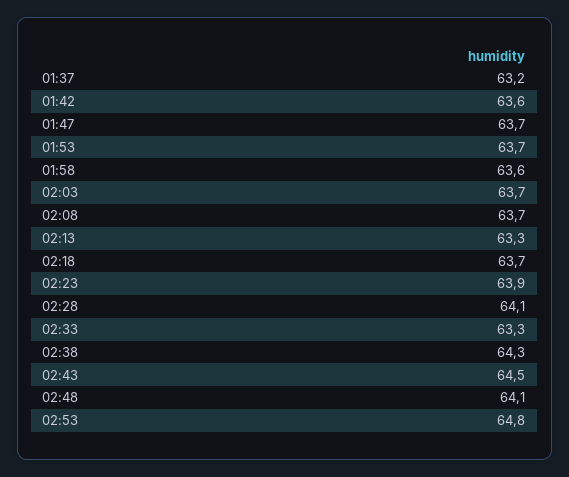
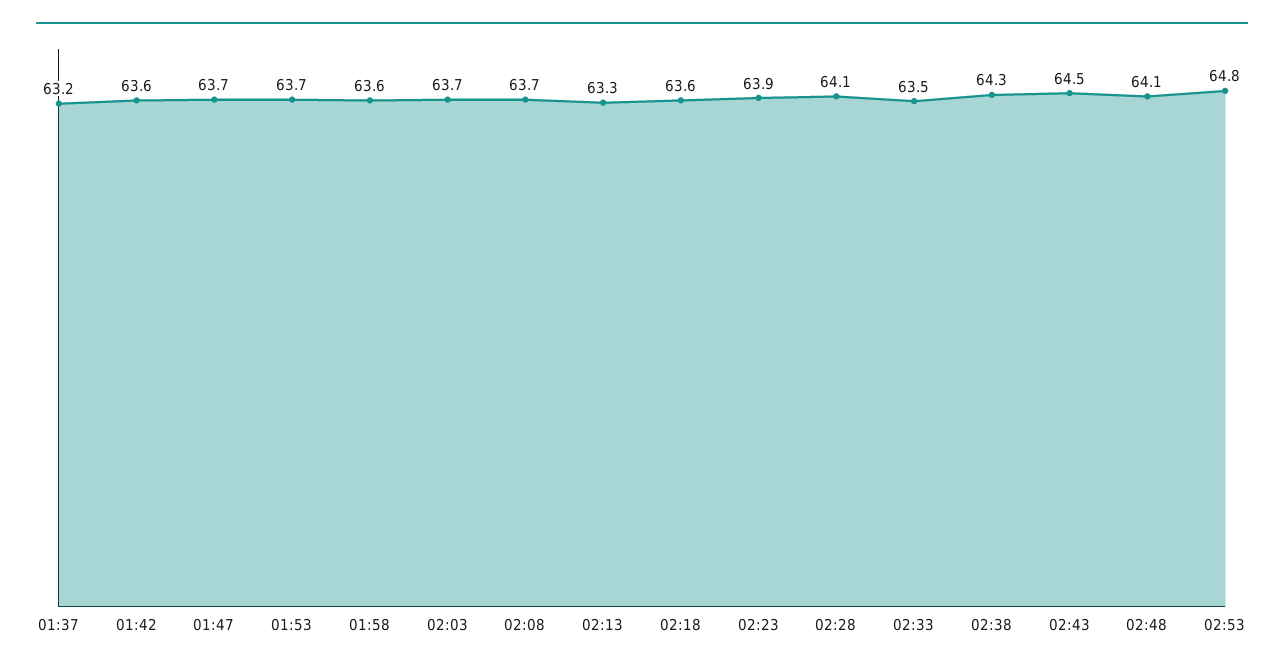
  {
    "01:37": 63.2,
    "01:42": 63.6,
    "01:47": 63.7,
    "01:53": 63.7,
    "01:58": 63.6,
    "02:03": 63.7,
    "02:08": 63.7,
    "02:13": 63.3,
-   "02:18": 63.7,
+   "02:18": 63.6,
    "02:23": 63.9,
    "02:28": 64.1,
-   "02:33": 63.3,
+   "02:33": 63.5,
    "02:38": 64.3,
    "02:43": 64.5,
    "02:48": 64.1,
    "02:53": 64.8
  }

